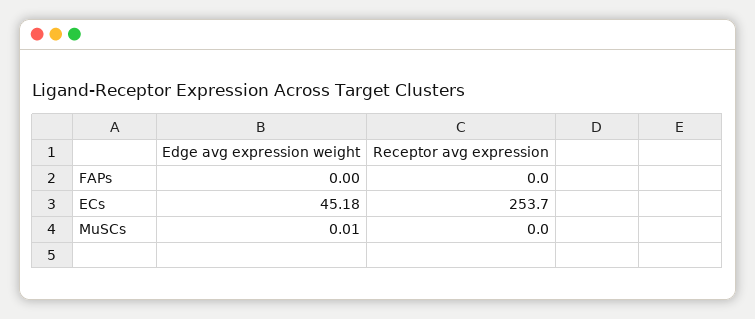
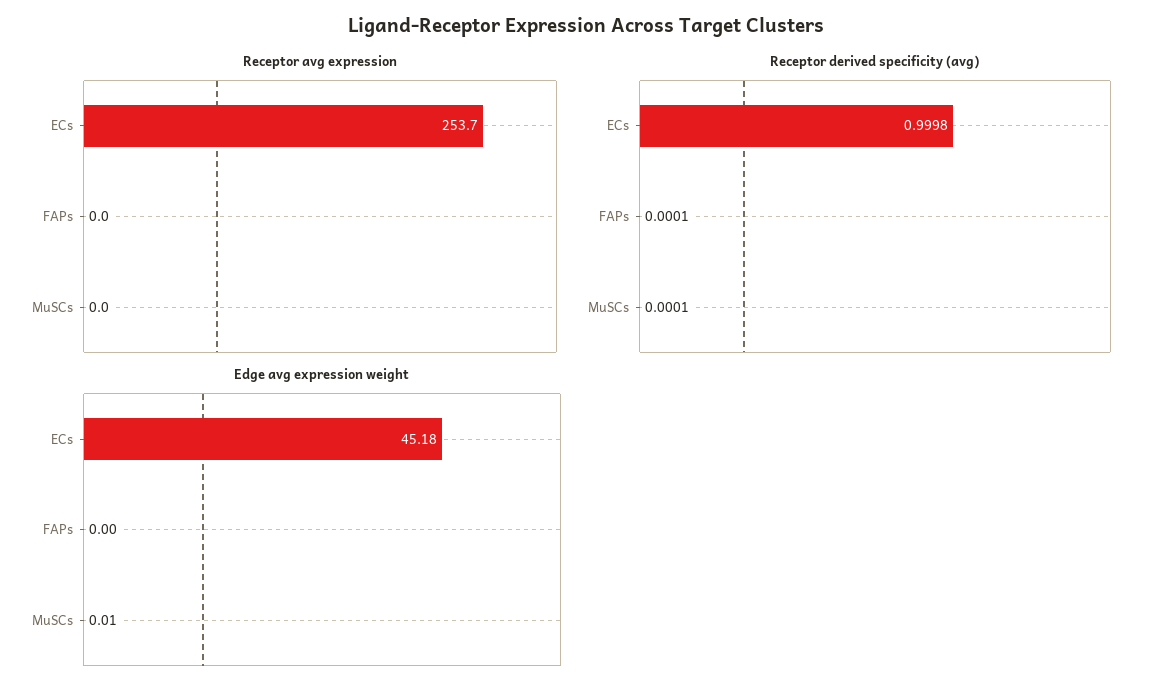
  {
    "Edge avg expression weight": {
      "FAPs": 0,
      "ECs": 45.18,
      "MuSCs": 0.01
    },
    "Receptor avg expression": {
      "FAPs": 0,
      "ECs": 253.7,
      "MuSCs": 0
-   }
+   },
+   "Receptor derived specificity (avg)": {
+     "ECs": 0.9998,
+     "FAPs": 0.0001,
+     "MuSCs": 0.0001
+   }
  }

